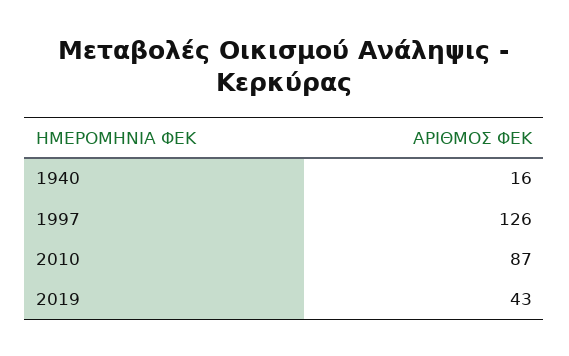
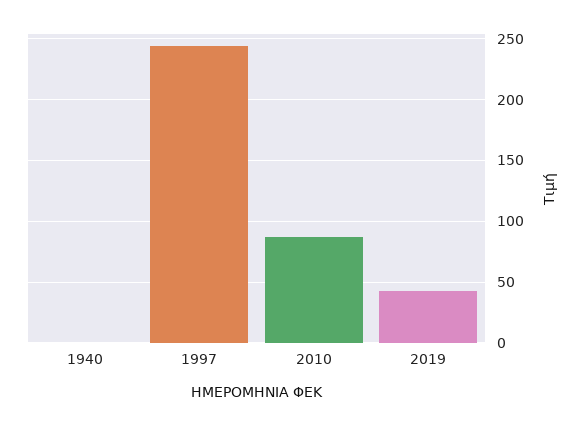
  {
-   "1940": 16,
+   "1940": 0,
-   "1997": 126,
+   "1997": 245,
    "2010": 87,
    "2019": 43
  }

